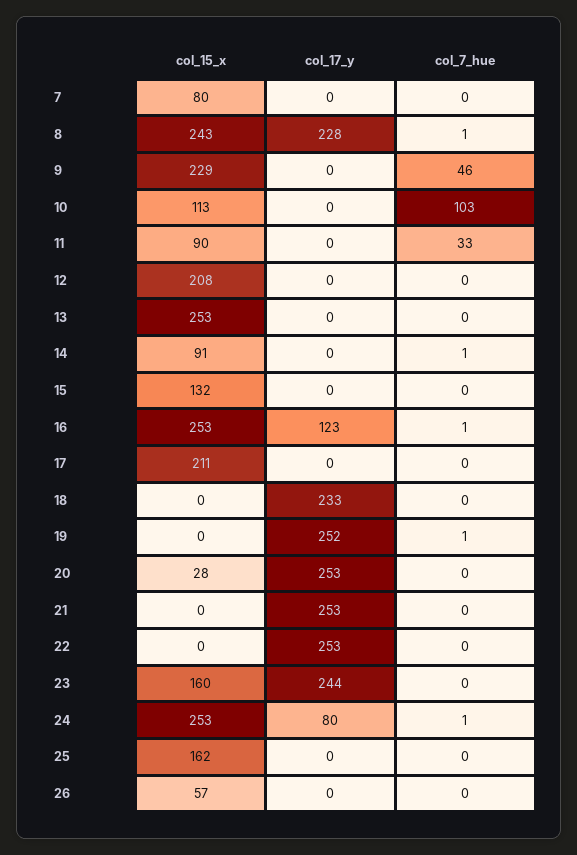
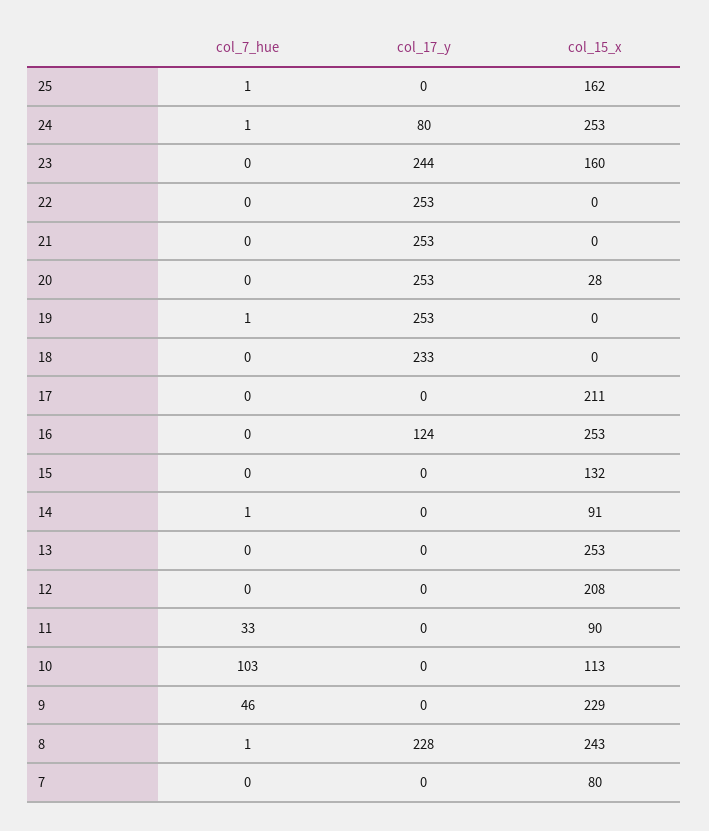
  {
    "col_15_x": {
      "7": 80,
      "8": 243,
      "9": 229,
      "10": 113,
      "11": 90,
      "12": 208,
      "13": 253,
      "14": 91,
      "15": 132,
      "16": 253,
      "17": 211,
      "18": 0,
      "19": 0,
      "20": 28,
      "21": 0,
      "22": 0,
      "23": 160,
      "24": 253,
-     "25": 162,
+     "25": 162
-     "26": 57
    },
    "col_17_y": {
      "7": 0,
      "8": 228,
      "9": 0,
      "10": 0,
      "11": 0,
      "12": 0,
      "13": 0,
      "14": 0,
      "15": 0,
-     "16": 123,
+     "16": 124,
      "17": 0,
      "18": 233,
-     "19": 252,
+     "19": 253,
      "20": 253,
      "21": 253,
      "22": 253,
      "23": 244,
      "24": 80,
-     "25": 0,
+     "25": 0
-     "26": 0
    },
    "col_7_hue": {
      "7": 0,
      "8": 1,
      "9": 46,
      "10": 103,
      "11": 33,
      "12": 0,
      "13": 0,
      "14": 1,
      "15": 0,
-     "16": 1,
+     "16": 0,
      "17": 0,
      "18": 0,
      "19": 1,
      "20": 0,
      "21": 0,
      "22": 0,
      "23": 0,
      "24": 1,
-     "25": 0,
+     "25": 1
-     "26": 0
    }
  }

